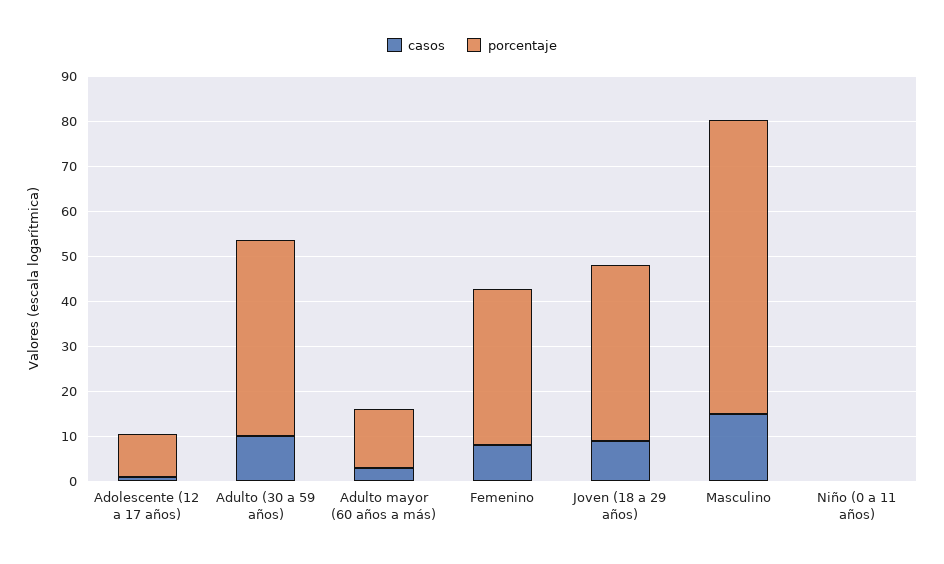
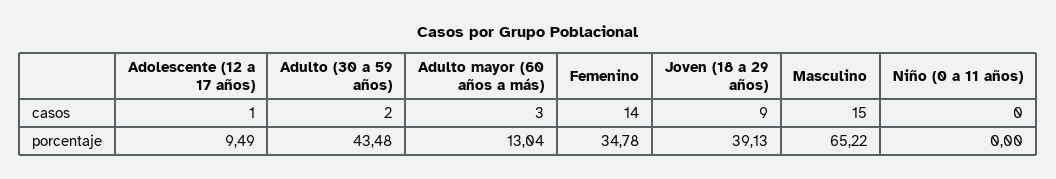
  {
    "casos": {
      "Adolescente (12 a 17 años)": 1,
-     "Adulto (30 a 59 años)": 10,
+     "Adulto (30 a 59 años)": 2,
      "Adulto mayor (60 años a más)": 3,
-     "Femenino": 8,
+     "Femenino": 14,
      "Joven (18 a 29 años)": 9,
      "Masculino": 15,
      "Niño (0 a 11 años)": 0
    },
    "porcentaje": {
      "Adolescente (12 a 17 años)": 9.49,
      "Adulto (30 a 59 años)": 43.48,
      "Adulto mayor (60 años a más)": 13.04,
      "Femenino": 34.78,
      "Joven (18 a 29 años)": 39.13,
      "Masculino": 65.22,
      "Niño (0 a 11 años)": 0
    }
  }

